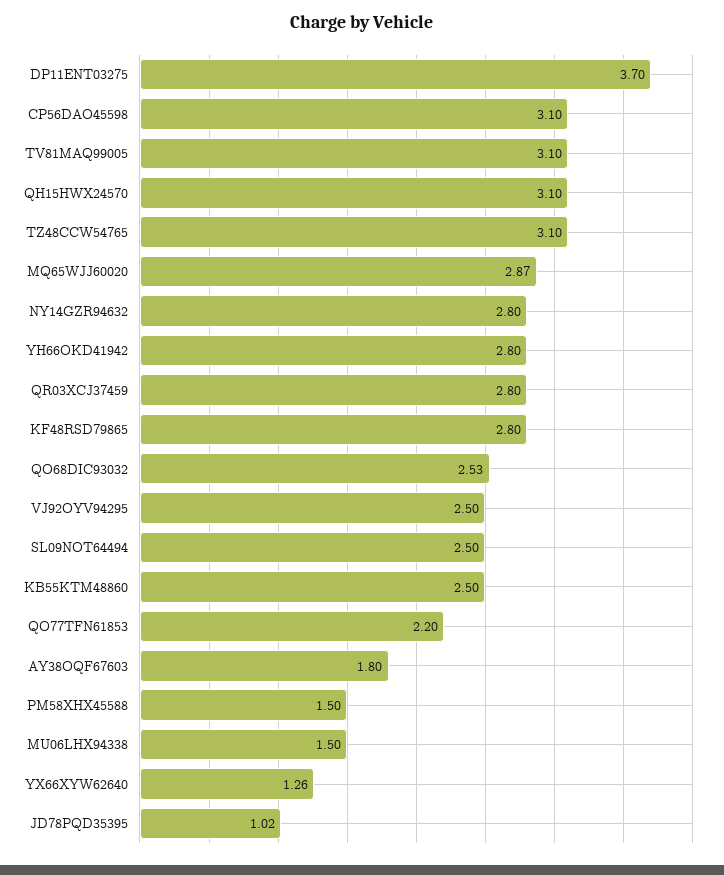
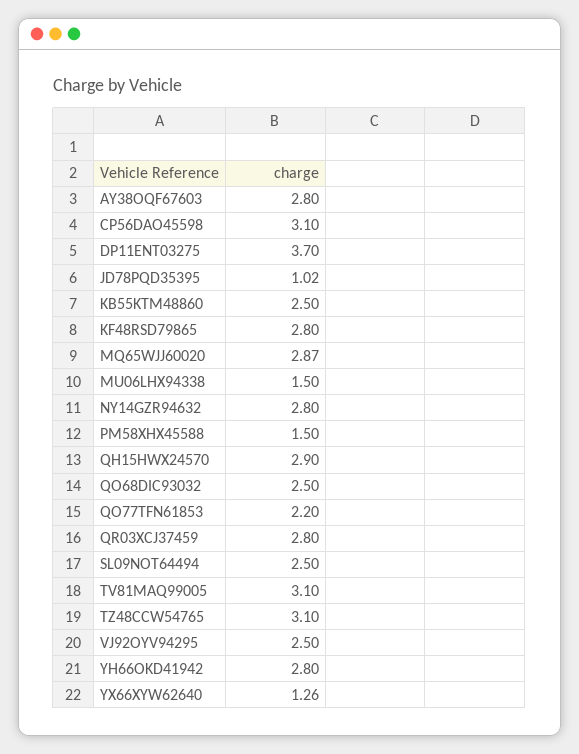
  {
    "DP11ENT03275": 3.7,
    "CP56DAO45598": 3.1,
    "TV81MAQ99005": 3.1,
-   "QH15HWX24570": 3.1,
+   "QH15HWX24570": 2.9,
    "TZ48CCW54765": 3.1,
    "MQ65WJJ60020": 2.87,
    "NY14GZR94632": 2.8,
    "YH66OKD41942": 2.8,
    "QR03XCJ37459": 2.8,
    "KF48RSD79865": 2.8,
-   "QO68DIC93032": 2.53,
+   "QO68DIC93032": 2.5,
    "VJ92OYV94295": 2.5,
    "SL09NOT64494": 2.5,
    "KB55KTM48860": 2.5,
    "QO77TFN61853": 2.2,
-   "AY38OQF67603": 1.8,
+   "AY38OQF67603": 2.8,
    "PM58XHX45588": 1.5,
    "MU06LHX94338": 1.5,
    "YX66XYW62640": 1.26,
    "JD78PQD35395": 1.02
  }

